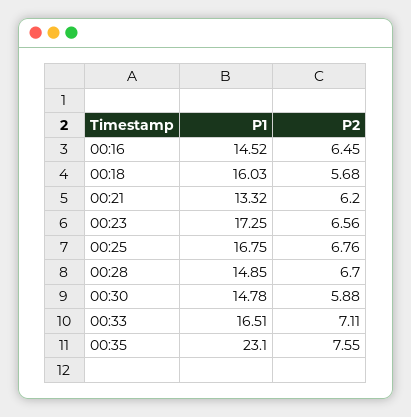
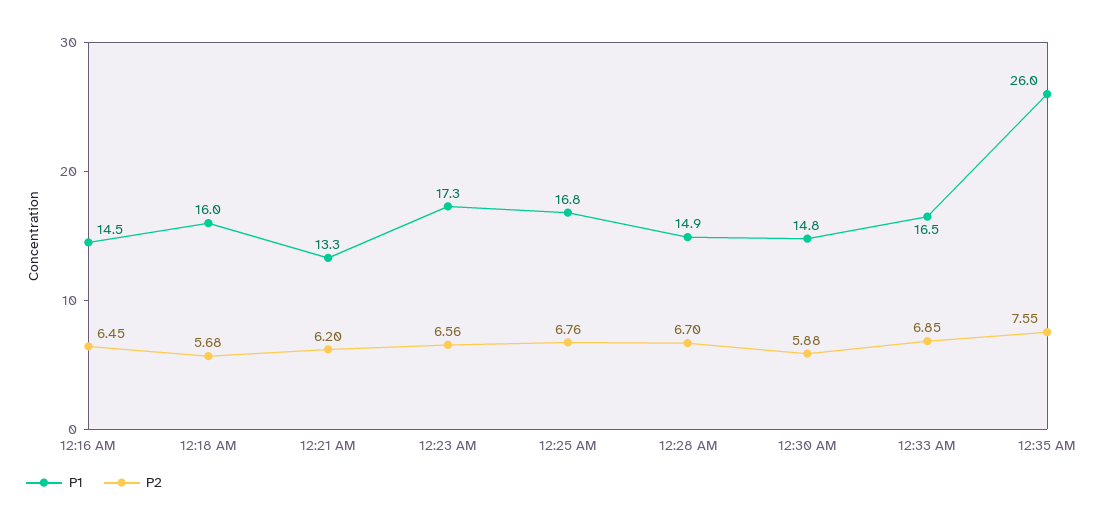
  {
    "P1": {
      "00:16": 14.52,
      "00:18": 16.03,
      "00:21": 13.32,
      "00:23": 17.25,
      "00:25": 16.75,
      "00:28": 14.85,
      "00:30": 14.78,
      "00:33": 16.51,
-     "00:35": 23.1
+     "00:35": 26
    },
    "P2": {
      "00:16": 6.45,
      "00:18": 5.68,
      "00:21": 6.2,
      "00:23": 6.56,
      "00:25": 6.76,
      "00:28": 6.7,
      "00:30": 5.88,
-     "00:33": 7.11,
+     "00:33": 6.85,
      "00:35": 7.55
    }
  }

